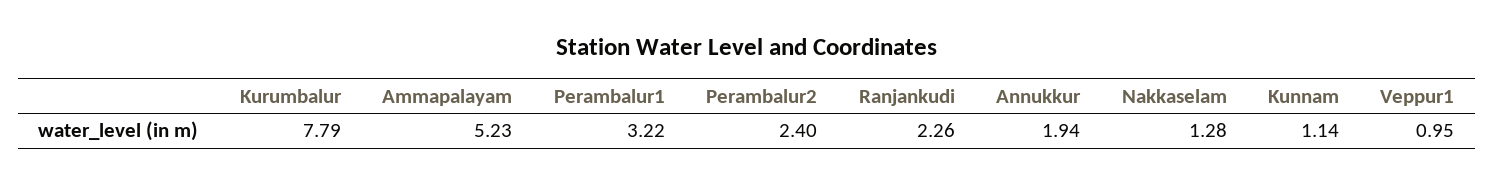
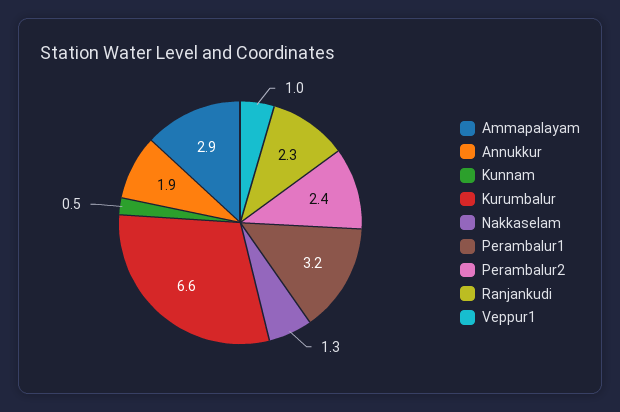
  {
-   "Kurumbalur": 7.79,
+   "Kurumbalur": 6.6,
-   "Ammapalayam": 5.23,
+   "Ammapalayam": 2.9,
    "Perambalur1": 3.22,
    "Perambalur2": 2.4,
    "Ranjankudi": 2.26,
    "Annukkur": 1.94,
    "Nakkaselam": 1.28,
-   "Kunnam": 1.14,
+   "Kunnam": 0.5,
    "Veppur1": 0.95
  }

